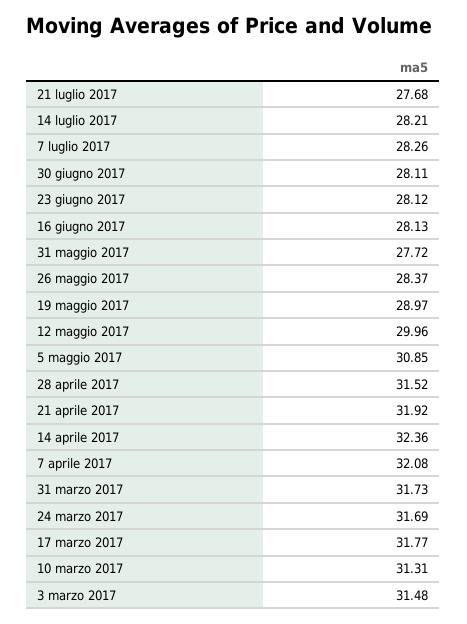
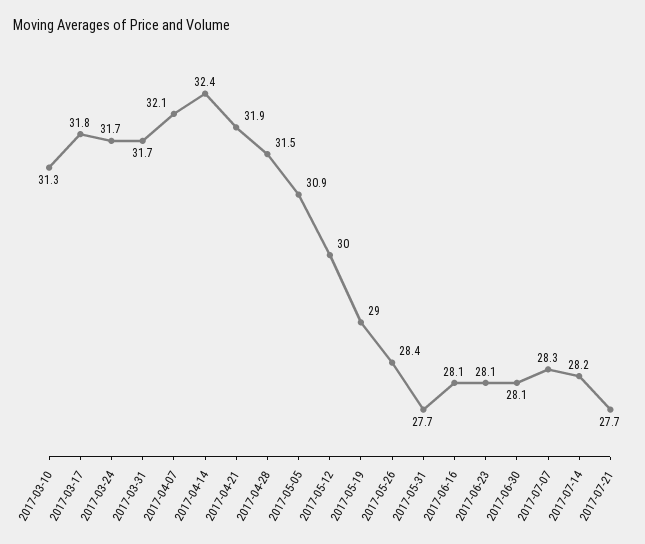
  {
    "21 luglio 2017": 27.68,
    "14 luglio 2017": 28.21,
    "7 luglio 2017": 28.26,
    "30 giugno 2017": 28.11,
    "23 giugno 2017": 28.12,
    "16 giugno 2017": 28.13,
    "31 maggio 2017": 27.72,
    "26 maggio 2017": 28.37,
    "19 maggio 2017": 28.97,
    "12 maggio 2017": 29.96,
    "5 maggio 2017": 30.85,
    "28 aprile 2017": 31.52,
    "21 aprile 2017": 31.92,
    "14 aprile 2017": 32.36,
    "7 aprile 2017": 32.08,
    "31 marzo 2017": 31.73,
    "24 marzo 2017": 31.69,
    "17 marzo 2017": 31.77,
-   "10 marzo 2017": 31.31,
+   "10 marzo 2017": 31.31
-   "3 marzo 2017": 31.48
  }

